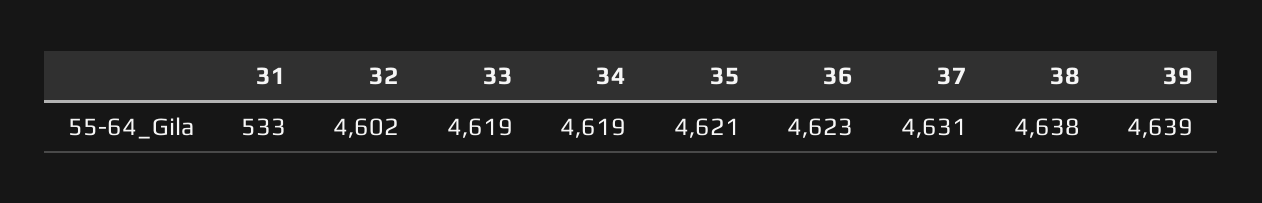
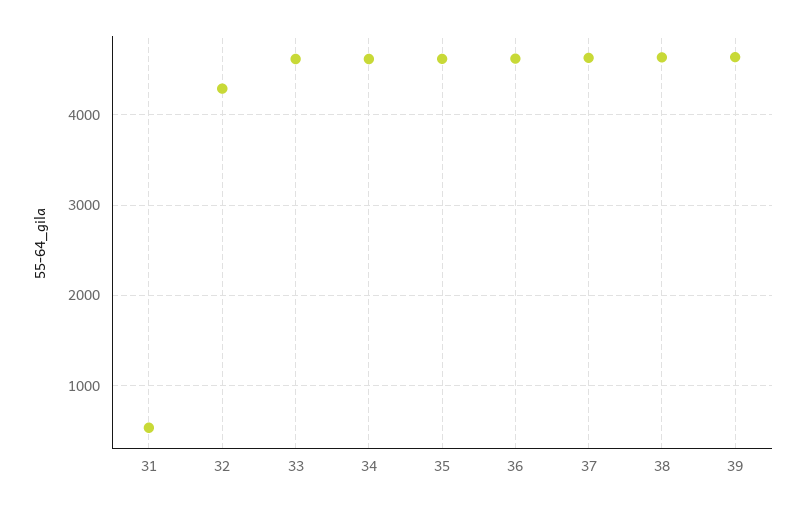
  {
    "31": 533,
-   "32": 4602,
+   "32": 4300,
    "33": 4619,
    "34": 4619,
    "35": 4621,
    "36": 4623,
    "37": 4631,
    "38": 4638,
    "39": 4639
  }

